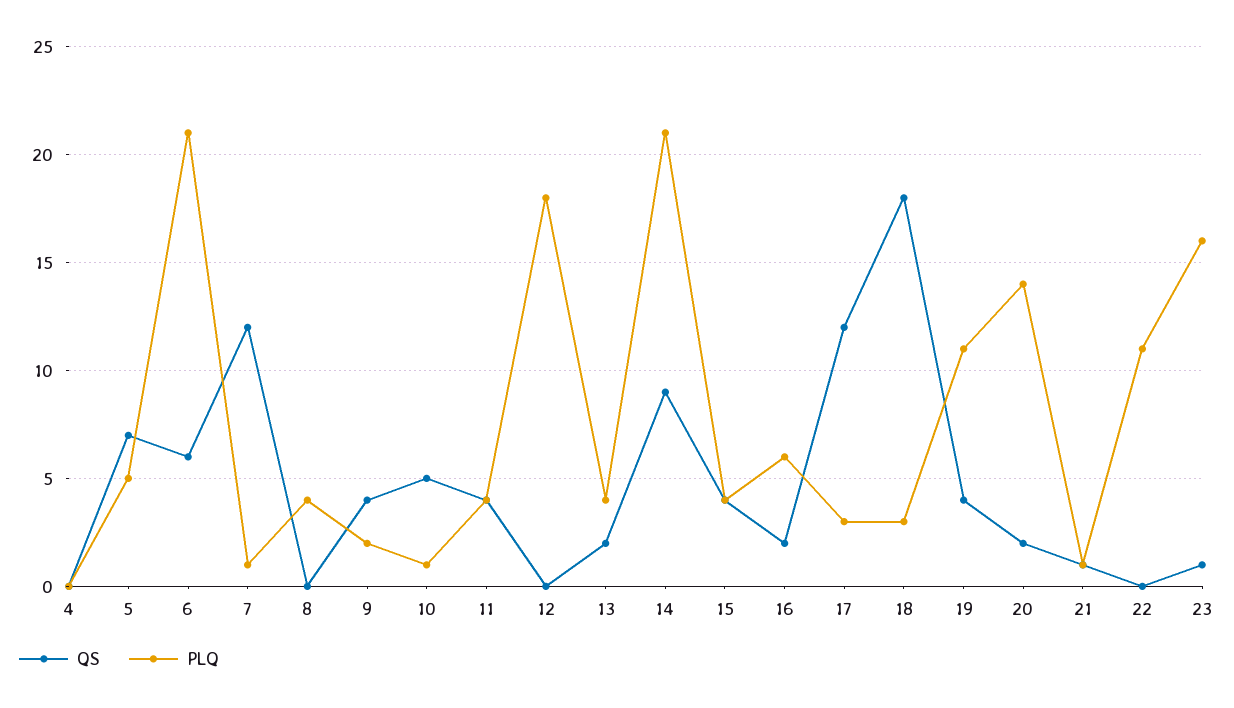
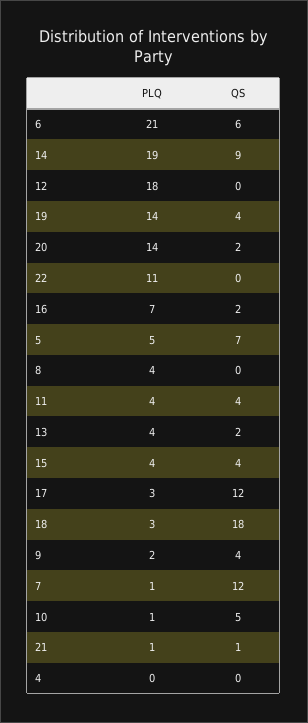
  {
    "QS": {
      "4": 0,
      "5": 7,
      "6": 6,
      "7": 12,
      "8": 0,
      "9": 4,
      "10": 5,
      "11": 4,
      "12": 0,
      "13": 2,
      "14": 9,
      "15": 4,
      "16": 2,
      "17": 12,
      "18": 18,
      "19": 4,
      "20": 2,
      "21": 1,
-     "22": 0,
+     "22": 0
-     "23": 1
    },
    "PLQ": {
      "4": 0,
      "5": 5,
      "6": 21,
      "7": 1,
      "8": 4,
      "9": 2,
      "10": 1,
      "11": 4,
      "12": 18,
      "13": 4,
-     "14": 21,
+     "14": 19,
      "15": 4,
-     "16": 6,
+     "16": 7,
      "17": 3,
      "18": 3,
-     "19": 11,
+     "19": 14,
      "20": 14,
      "21": 1,
-     "22": 11,
+     "22": 11
-     "23": 16
    }
  }

